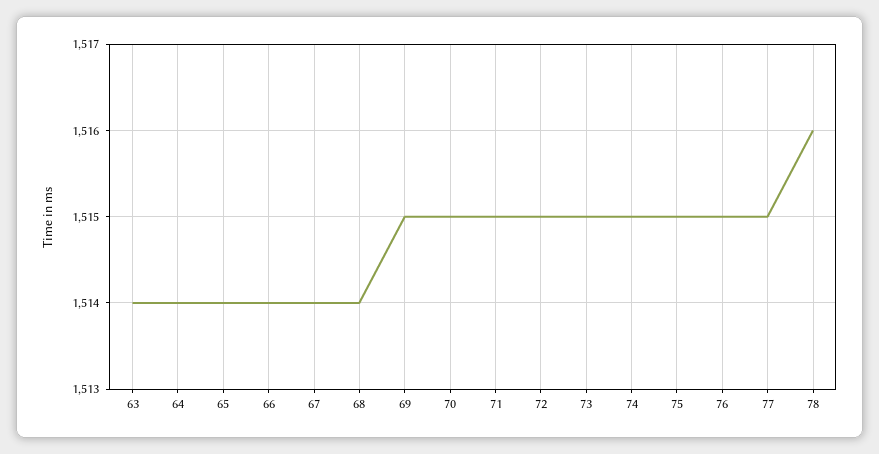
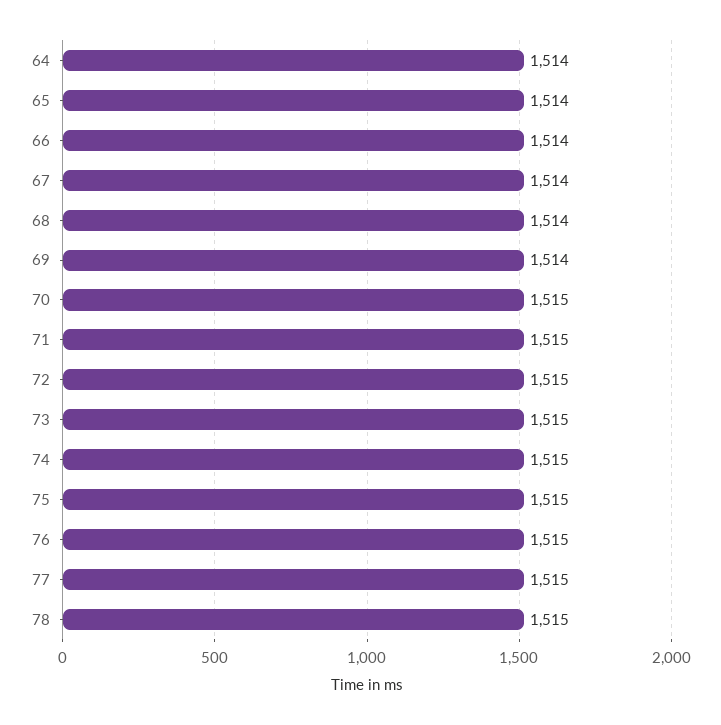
  {
-   "63": 1514,
    "64": 1514,
    "65": 1514,
    "66": 1514,
    "67": 1514,
    "68": 1514,
-   "69": 1515,
+   "69": 1514,
    "70": 1515,
    "71": 1515,
    "72": 1515,
    "73": 1515,
    "74": 1515,
    "75": 1515,
    "76": 1515,
    "77": 1515,
-   "78": 1516
+   "78": 1515
  }

